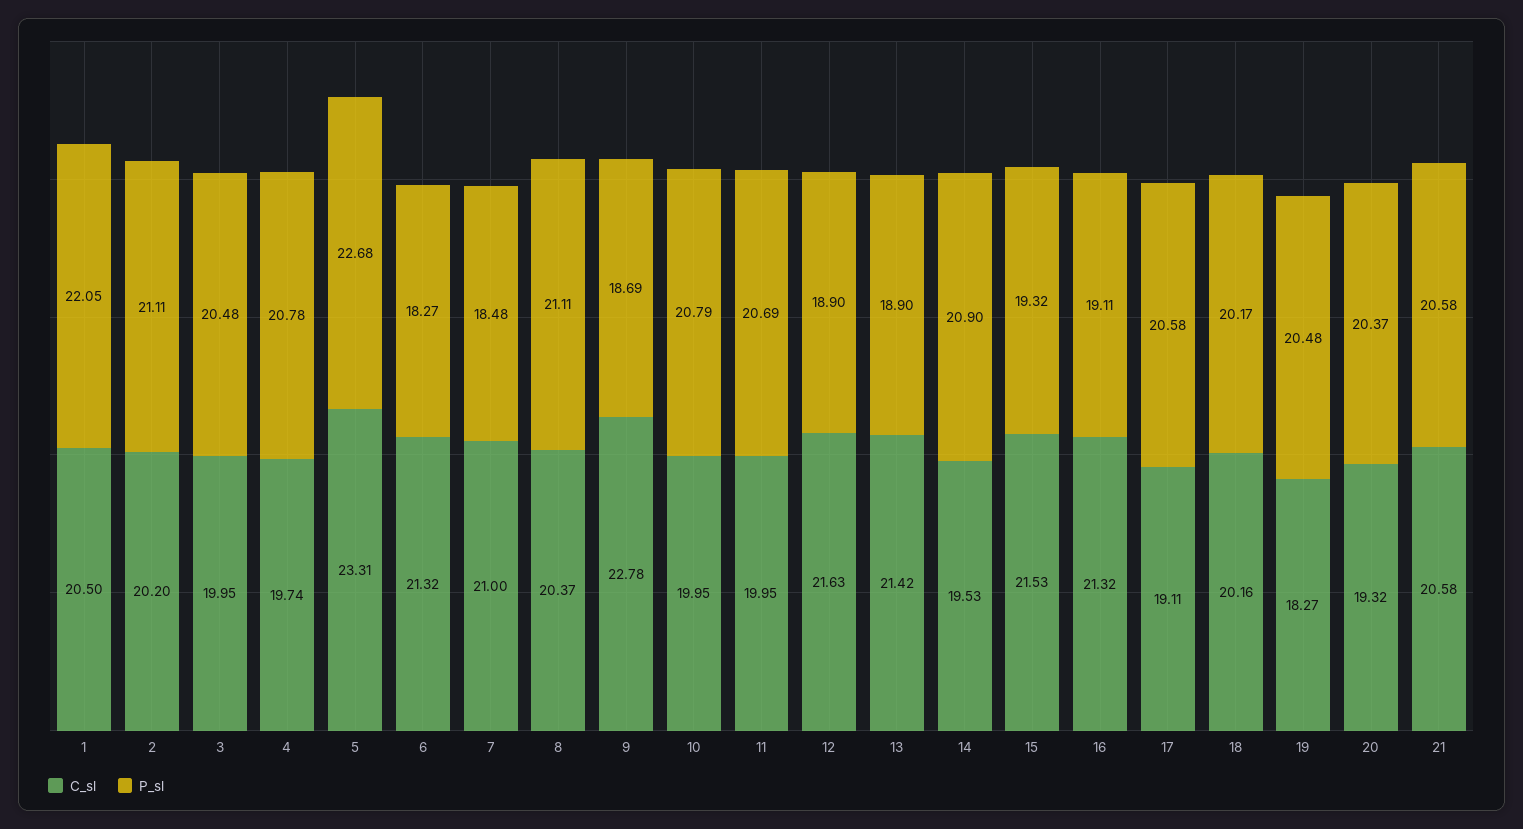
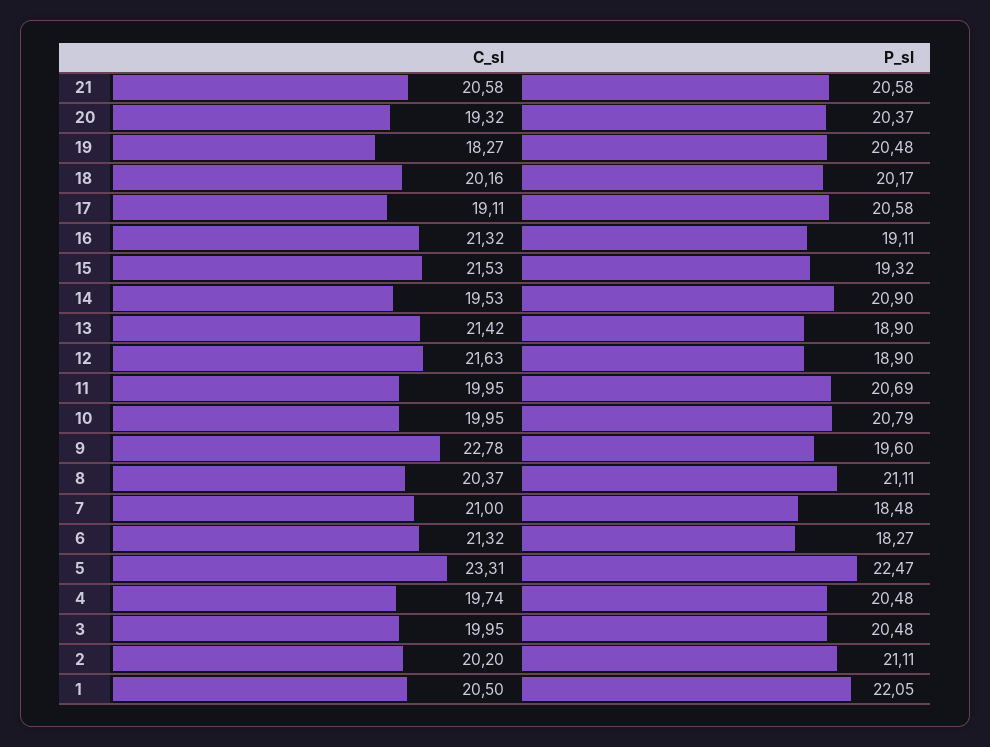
  {
    "C_sl": {
      "1": 20.5,
      "2": 20.2,
      "3": 19.95,
      "4": 19.74,
      "5": 23.31,
      "6": 21.32,
      "7": 21,
      "8": 20.37,
      "9": 22.78,
      "10": 19.95,
      "11": 19.95,
      "12": 21.63,
      "13": 21.42,
      "14": 19.53,
      "15": 21.53,
      "16": 21.32,
      "17": 19.11,
      "18": 20.16,
      "19": 18.27,
      "20": 19.32,
      "21": 20.58
    },
    "P_sl": {
      "1": 22.05,
      "2": 21.11,
      "3": 20.48,
-     "4": 20.78,
+     "4": 20.48,
-     "5": 22.68,
+     "5": 22.47,
      "6": 18.27,
      "7": 18.48,
      "8": 21.11,
-     "9": 18.69,
+     "9": 19.6,
      "10": 20.79,
      "11": 20.69,
      "12": 18.9,
      "13": 18.9,
      "14": 20.9,
      "15": 19.32,
      "16": 19.11,
      "17": 20.58,
      "18": 20.17,
      "19": 20.48,
      "20": 20.37,
      "21": 20.58
    }
  }

